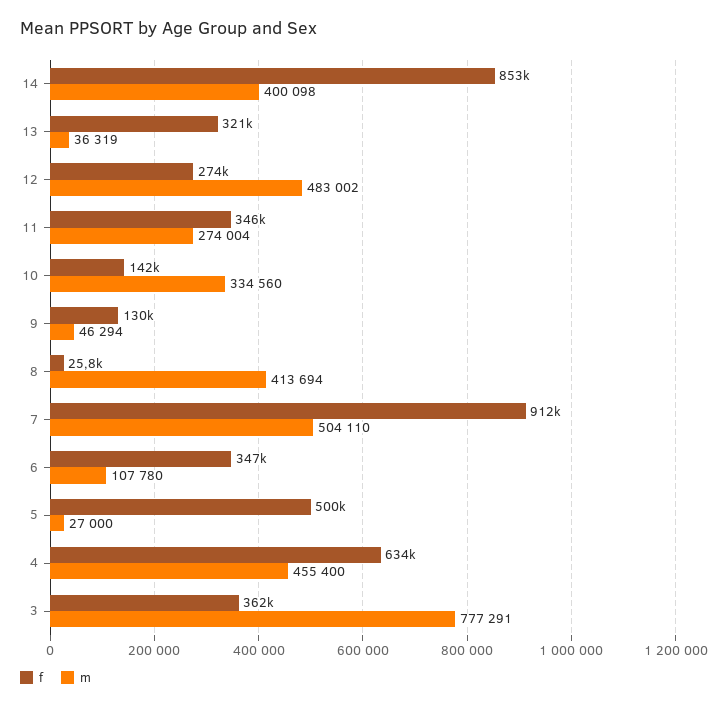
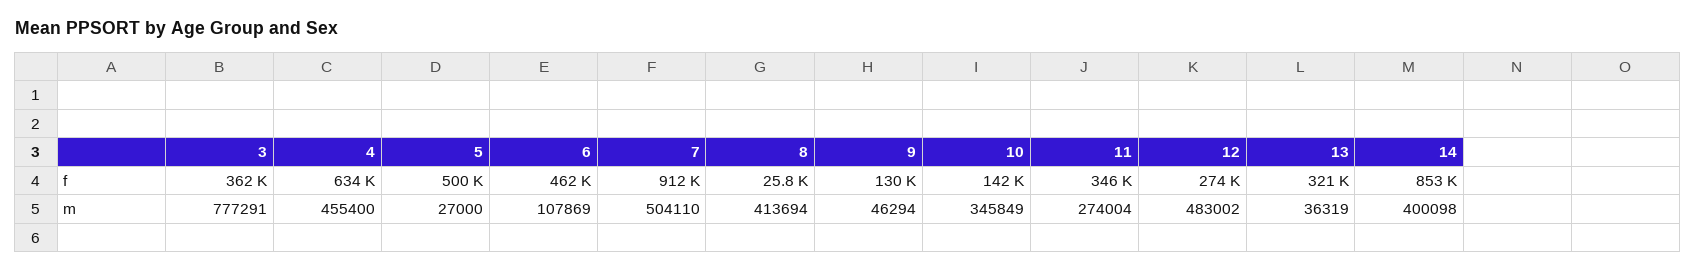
  {
    "f": {
      "14": 853000,
      "13": 321000,
      "12": 274000,
      "11": 346000,
      "10": 142000,
      "9": 130000,
      "8": 25800,
      "7": 912000,
-     "6": 347000,
+     "6": 462000,
      "5": 500000,
      "4": 634000,
      "3": 362000
    },
    "m": {
      "14": 400098,
      "13": 36319,
      "12": 483002,
      "11": 274004,
-     "10": 334560,
+     "10": 345849,
      "9": 46294,
      "8": 413694,
      "7": 504110,
-     "6": 107780,
+     "6": 107869,
      "5": 27000,
      "4": 455400,
      "3": 777291
    }
  }

